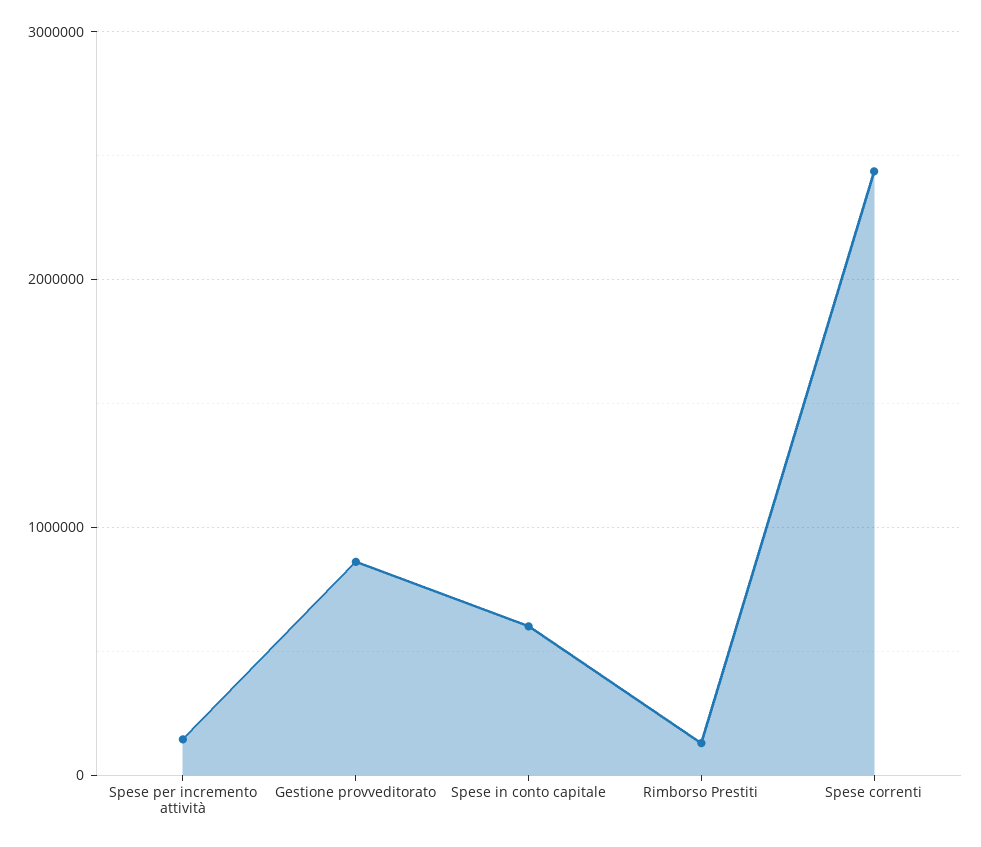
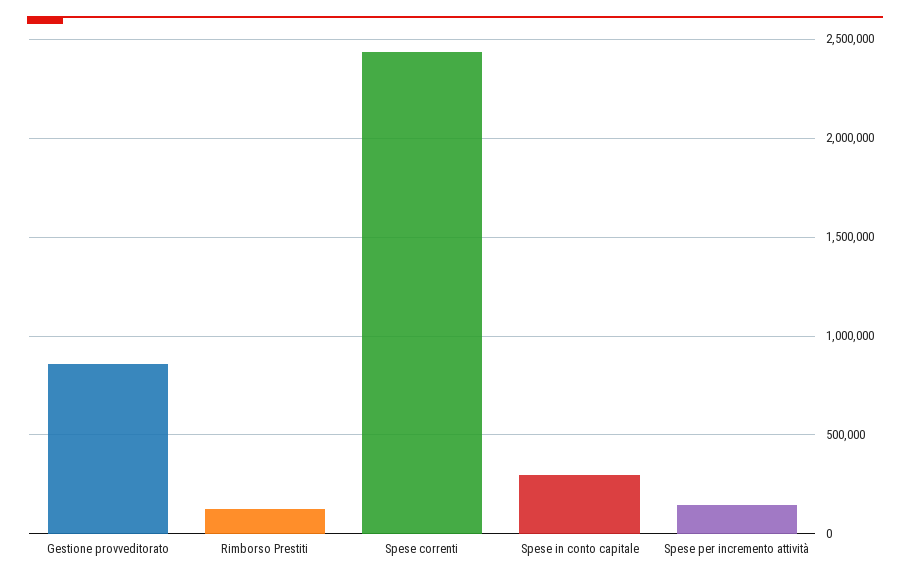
  {
    "Spese per incremento attività": 150000,
    "Gestione provveditorato": 850000,
-   "Spese in conto capitale": 600000,
+   "Spese in conto capitale": 300000,
    "Rimborso Prestiti": 150000,
    "Spese correnti": 2450000
  }

